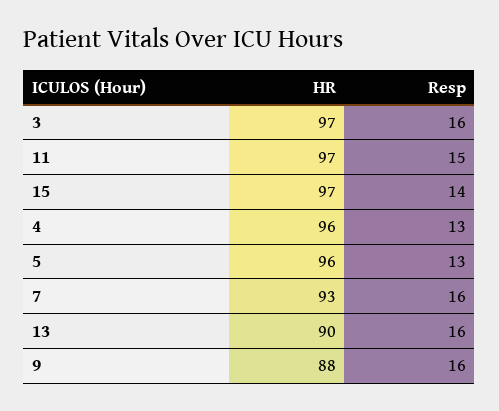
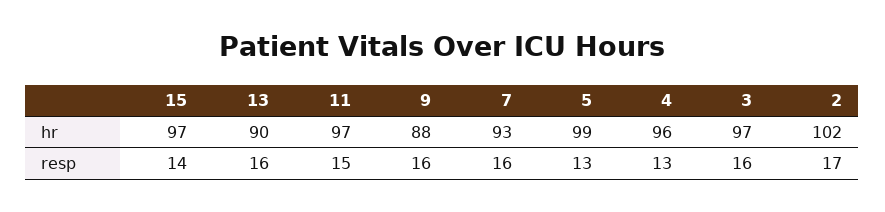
  {
    "HR": {
      "3": 97,
      "11": 97,
      "15": 97,
      "4": 96,
-     "5": 96,
+     "5": 99,
      "7": 93,
      "13": 90,
-     "9": 88
+     "9": 88,
+     "2": 102
    },
    "Resp": {
      "3": 16,
      "11": 15,
      "15": 14,
      "4": 13,
      "5": 13,
      "7": 16,
      "13": 16,
-     "9": 16
+     "9": 16,
+     "2": 17
    }
  }

